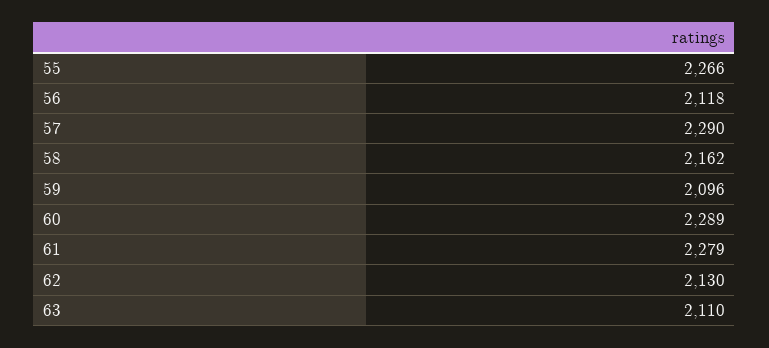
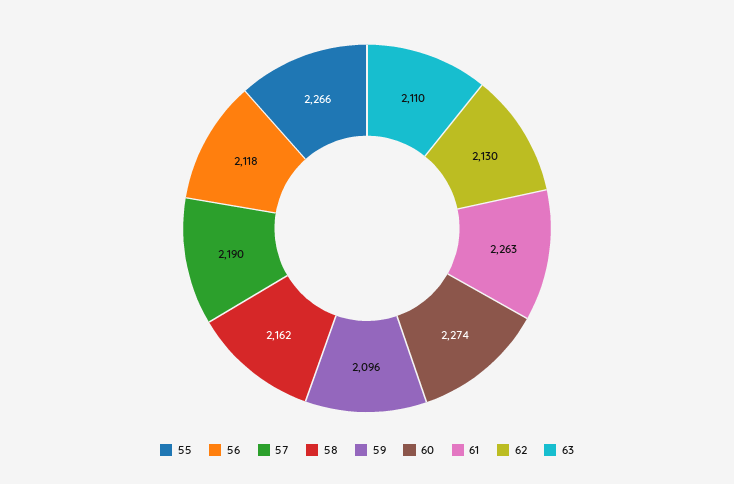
  {
    "55": 2266,
    "56": 2118,
-   "57": 2290,
+   "57": 2190,
    "58": 2162,
    "59": 2096,
-   "60": 2289,
+   "60": 2274,
-   "61": 2279,
+   "61": 2263,
    "62": 2130,
    "63": 2110
  }

